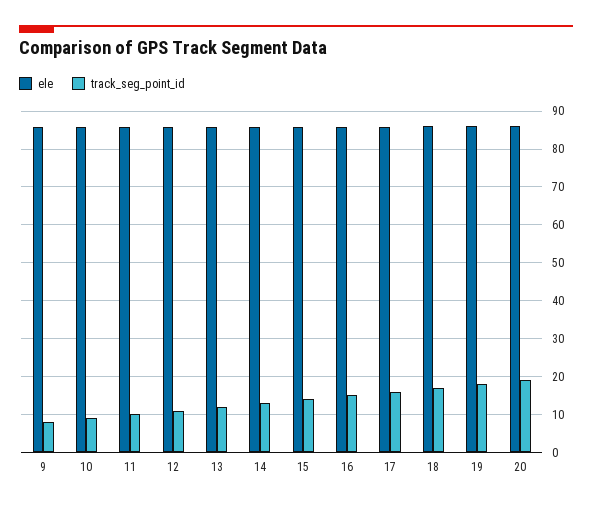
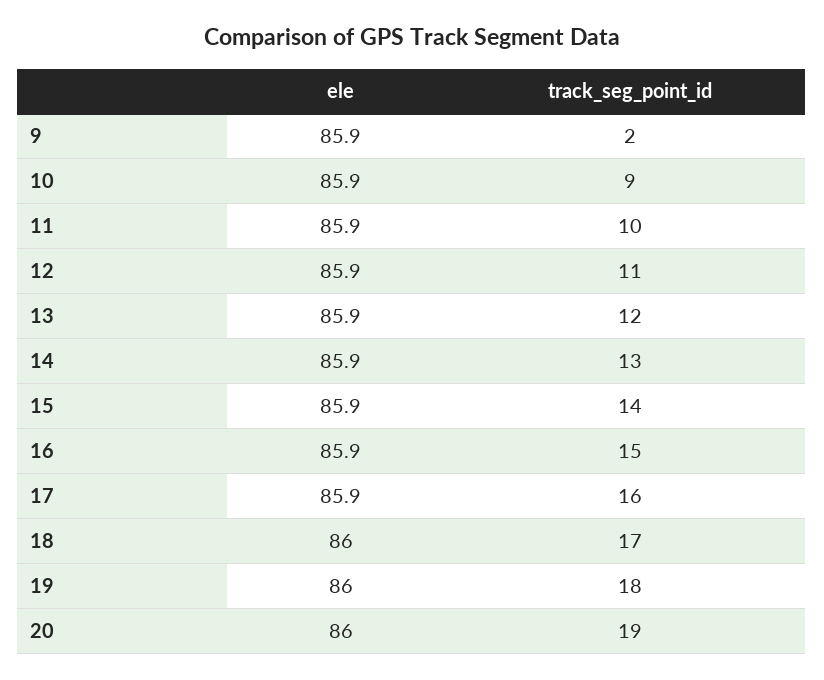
  {
    "ele": {
      "9": 85.9,
      "10": 85.9,
      "11": 85.9,
      "12": 85.9,
      "13": 85.9,
      "14": 85.9,
      "15": 85.9,
      "16": 85.9,
      "17": 85.9,
      "18": 86,
      "19": 86,
      "20": 86
    },
    "track_seg_point_id": {
-     "9": 8,
+     "9": 2,
      "10": 9,
      "11": 10,
      "12": 11,
      "13": 12,
      "14": 13,
      "15": 14,
      "16": 15,
      "17": 16,
      "18": 17,
      "19": 18,
      "20": 19
    }
  }

